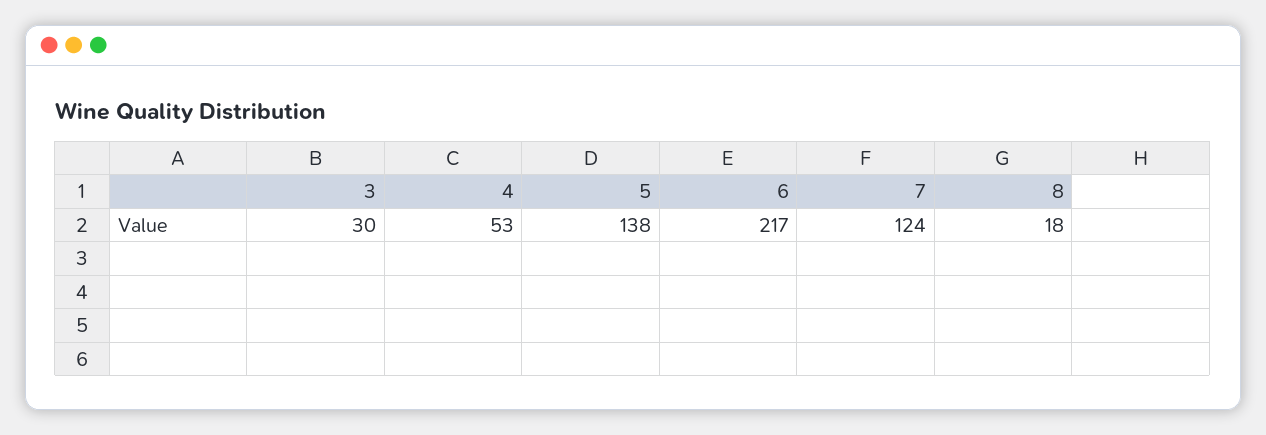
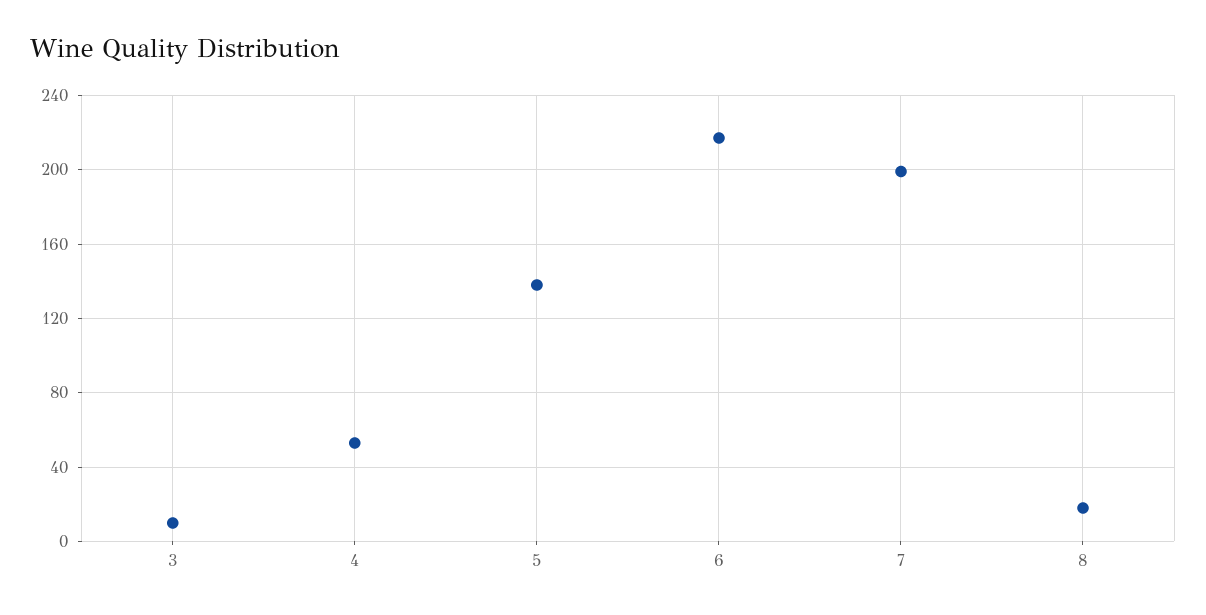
  {
-   "3": 30,
+   "3": 10,
    "4": 53,
    "5": 138,
    "6": 217,
-   "7": 124,
+   "7": 200,
    "8": 18
  }

